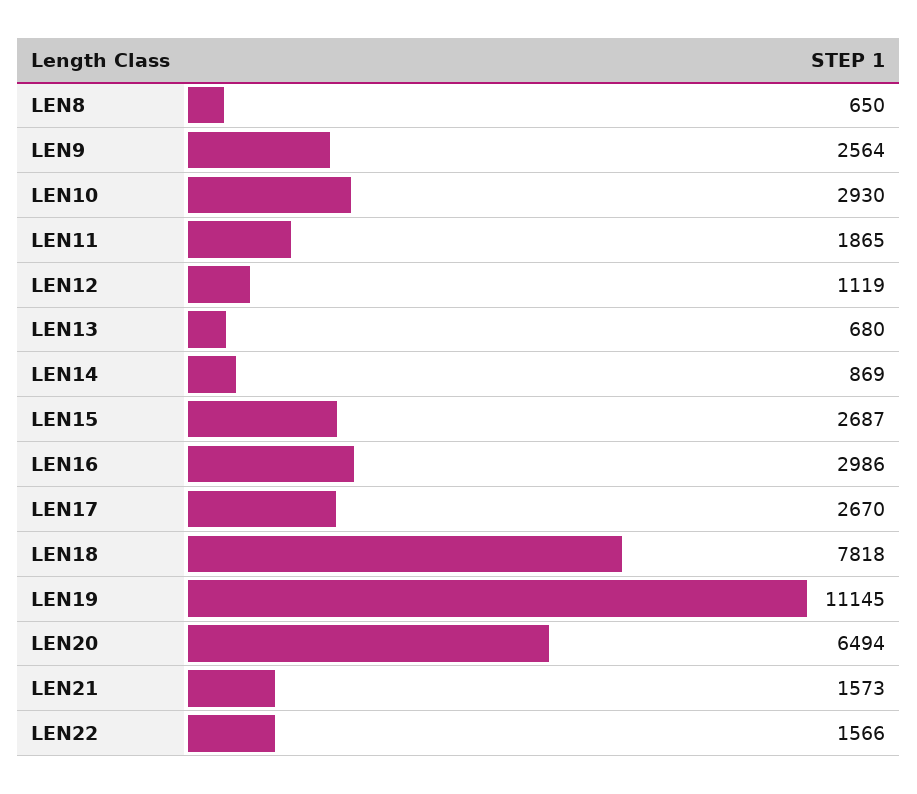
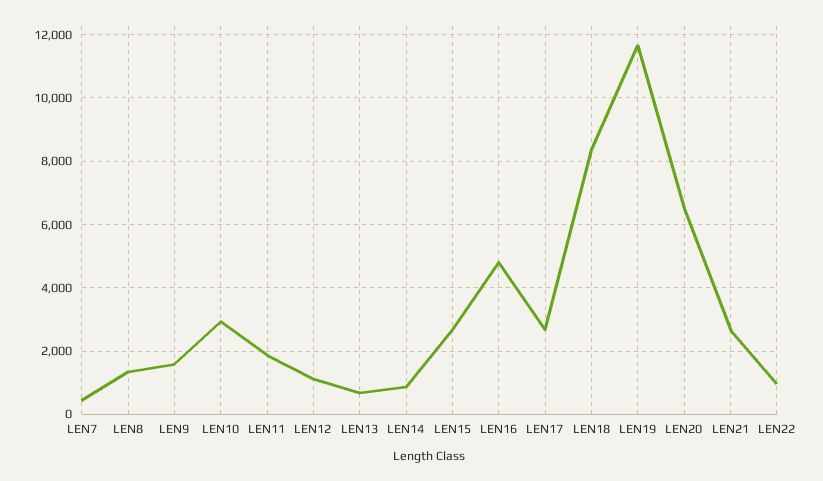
  {
-   "LEN8": 650,
+   "LEN8": 1400,
-   "LEN9": 2564,
+   "LEN9": 1600,
    "LEN10": 2930,
    "LEN11": 1865,
    "LEN12": 1119,
    "LEN13": 680,
    "LEN14": 869,
    "LEN15": 2687,
-   "LEN16": 2986,
+   "LEN16": 4800,
    "LEN17": 2670,
-   "LEN18": 7818,
+   "LEN18": 8400,
-   "LEN19": 11145,
+   "LEN19": 11600,
    "LEN20": 6494,
-   "LEN21": 1573,
+   "LEN21": 2600,
-   "LEN22": 1566
+   "LEN22": 1000,
+   "LEN7": 400
  }

